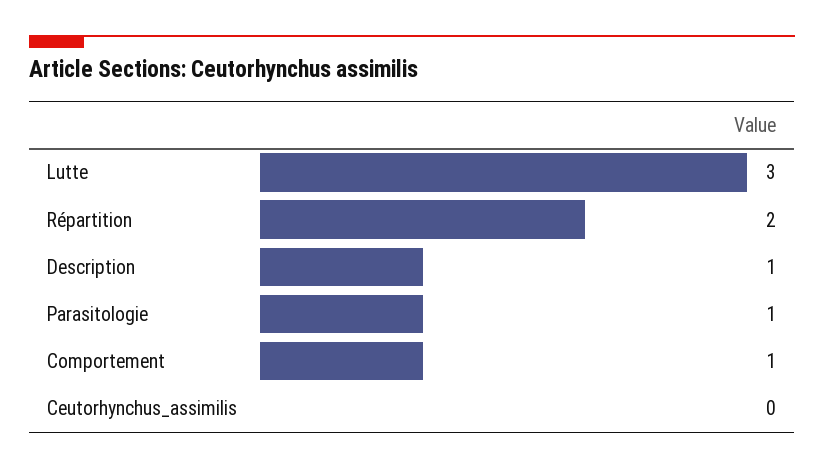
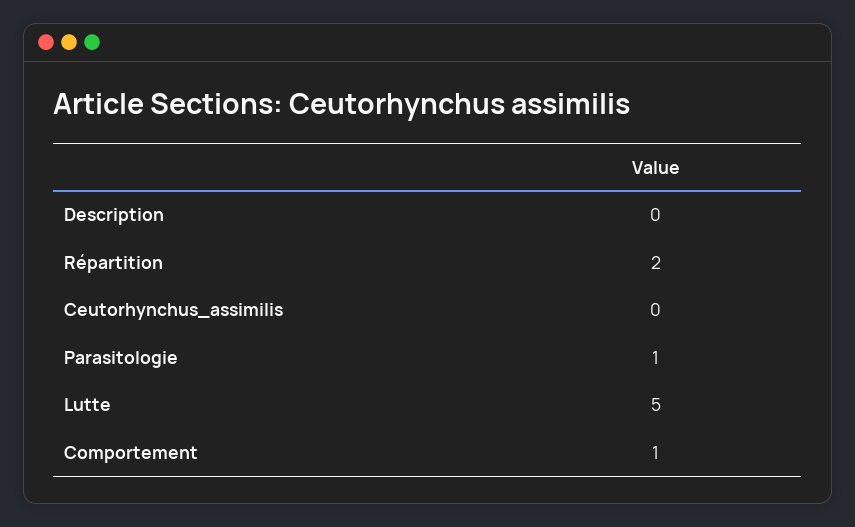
  {
-   "Lutte": 3,
+   "Lutte": 5,
    "Répartition": 2,
-   "Description": 1,
+   "Description": 0,
    "Parasitologie": 1,
    "Comportement": 1,
    "Ceutorhynchus_assimilis": 0
  }

